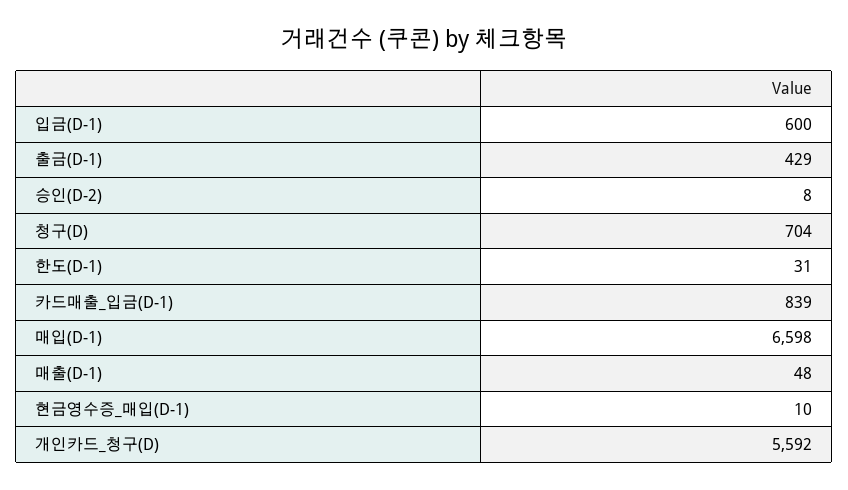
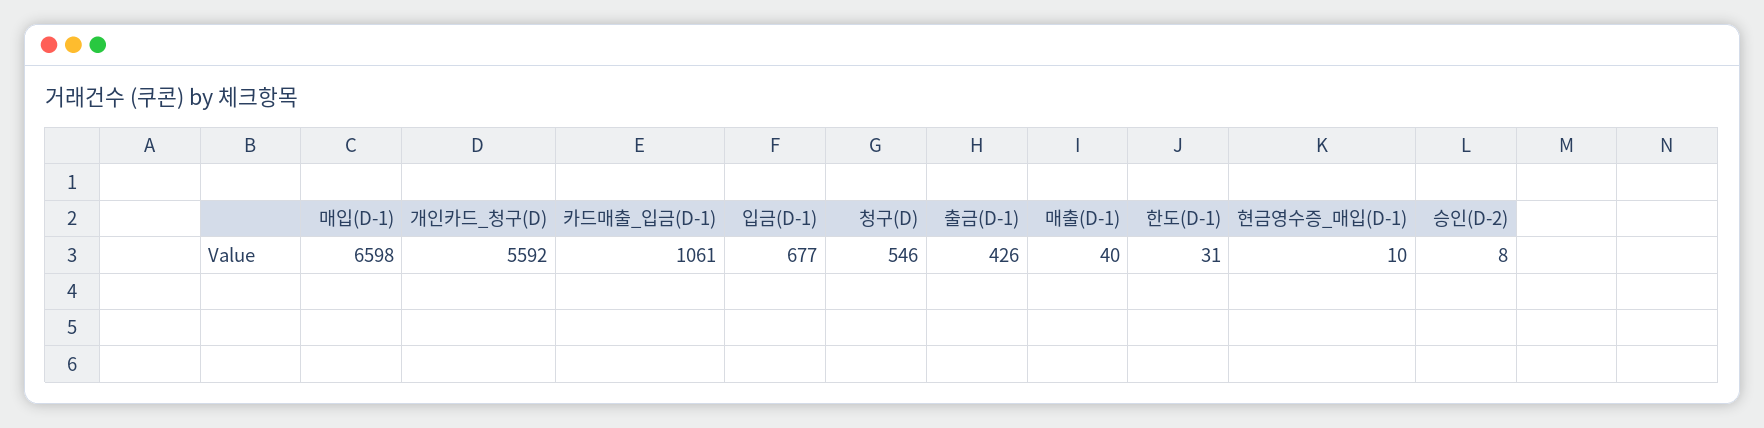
  {
-   "입금(D-1)": 600,
+   "입금(D-1)": 677,
-   "출금(D-1)": 429,
+   "출금(D-1)": 426,
    "승인(D-2)": 8,
-   "청구(D)": 704,
+   "청구(D)": 546,
    "한도(D-1)": 31,
-   "카드매출_입금(D-1)": 839,
+   "카드매출_입금(D-1)": 1061,
    "매입(D-1)": 6598,
-   "매출(D-1)": 48,
+   "매출(D-1)": 40,
    "현금영수증_매입(D-1)": 10,
    "개인카드_청구(D)": 5592
  }

